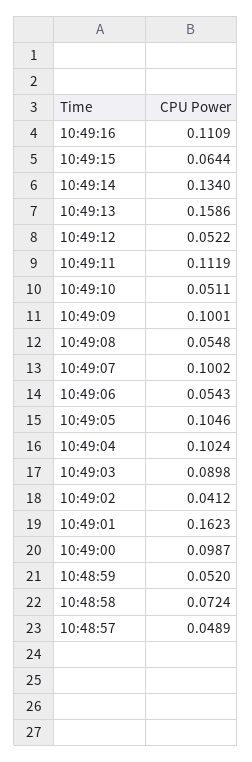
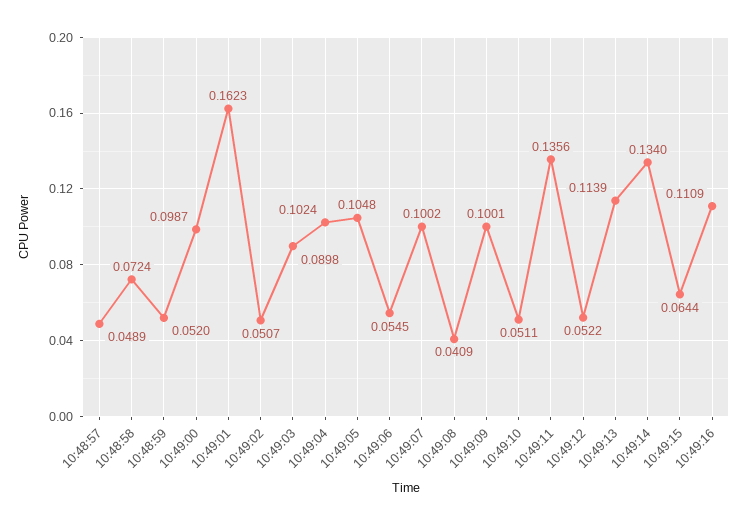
  {
    "10:49:16": 0.1109,
    "10:49:15": 0.0644,
    "10:49:14": 0.134,
-   "10:49:13": 0.1586,
+   "10:49:13": 0.1139,
    "10:49:12": 0.0522,
-   "10:49:11": 0.1119,
+   "10:49:11": 0.1356,
    "10:49:10": 0.0511,
    "10:49:09": 0.1001,
-   "10:49:08": 0.0548,
+   "10:49:08": 0.0409,
    "10:49:07": 0.1002,
-   "10:49:06": 0.0543,
+   "10:49:06": 0.0545,
-   "10:49:05": 0.1046,
+   "10:49:05": 0.1048,
    "10:49:04": 0.1024,
    "10:49:03": 0.0898,
-   "10:49:02": 0.0412,
+   "10:49:02": 0.0507,
    "10:49:01": 0.1623,
    "10:49:00": 0.0987,
    "10:48:59": 0.052,
    "10:48:58": 0.0724,
    "10:48:57": 0.0489
  }

